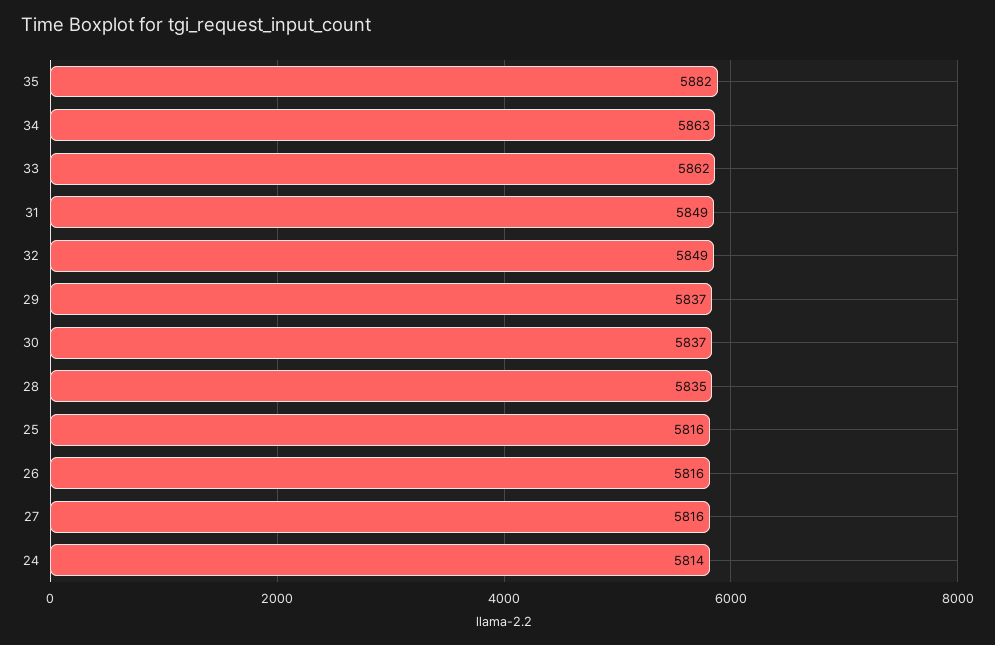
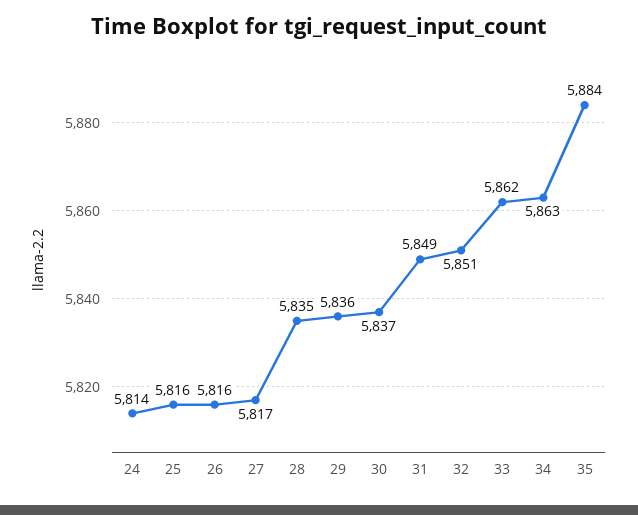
  {
-   "35": 5882,
+   "35": 5884,
    "34": 5863,
    "33": 5862,
    "31": 5849,
-   "32": 5849,
+   "32": 5851,
-   "29": 5837,
+   "29": 5836,
    "30": 5837,
    "28": 5835,
    "25": 5816,
    "26": 5816,
-   "27": 5816,
+   "27": 5817,
    "24": 5814
  }

